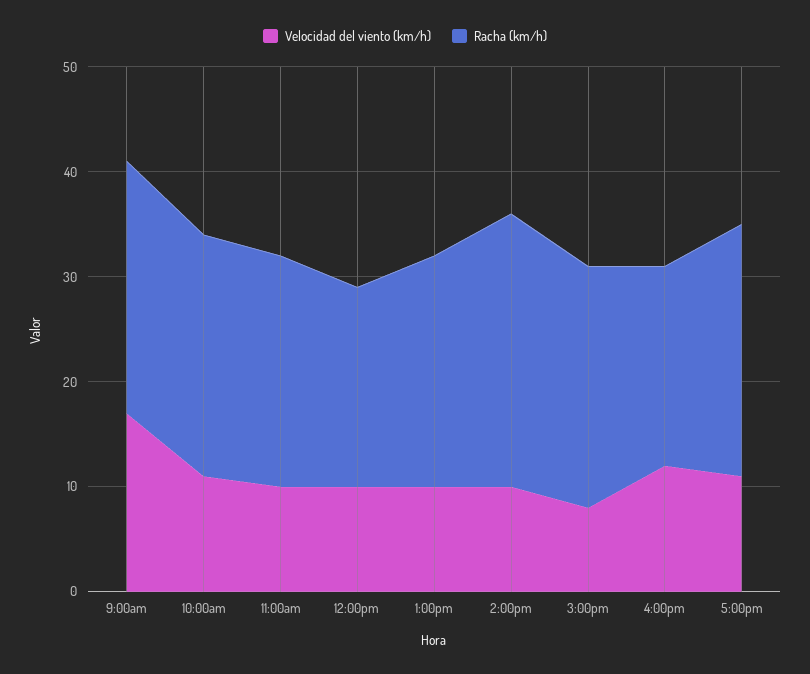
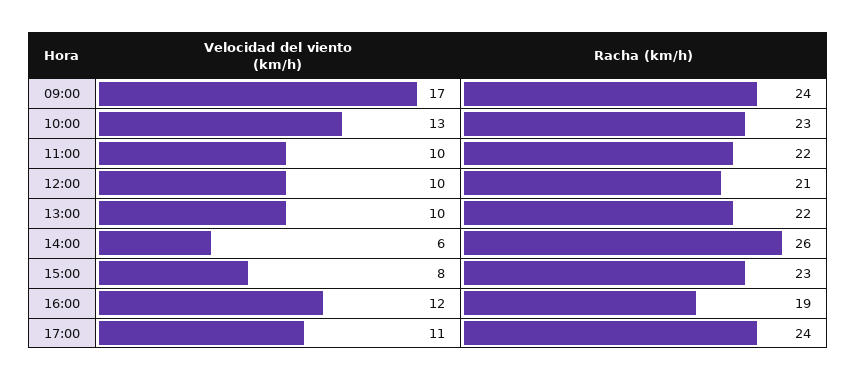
  {
    "Velocidad del viento (km/h)": {
      "9:00am": 17,
-     "10:00am": 11,
+     "10:00am": 13,
      "11:00am": 10,
      "12:00pm": 10,
      "1:00pm": 10,
-     "2:00pm": 10,
+     "2:00pm": 6,
      "3:00pm": 8,
      "4:00pm": 12,
      "5:00pm": 11
    },
    "Racha (km/h)": {
      "9:00am": 24,
      "10:00am": 23,
      "11:00am": 22,
-     "12:00pm": 19,
+     "12:00pm": 21,
      "1:00pm": 22,
      "2:00pm": 26,
      "3:00pm": 23,
      "4:00pm": 19,
      "5:00pm": 24
    }
  }

